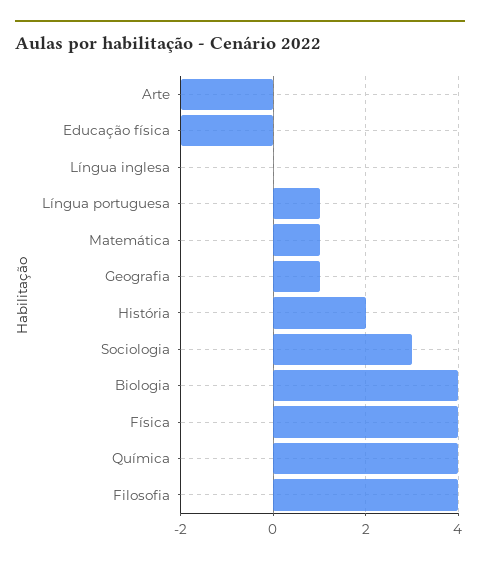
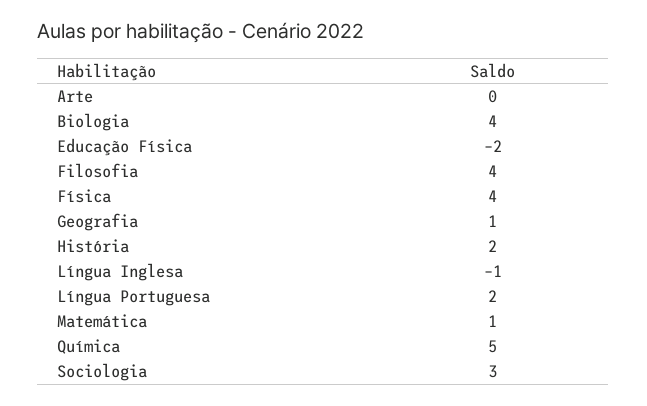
  {
-   "Arte": -2,
+   "Arte": 0,
    "Educação física": -2,
-   "Língua inglesa": 0,
+   "Língua inglesa": -1,
-   "Língua portuguesa": 1,
+   "Língua portuguesa": 2,
    "Matemática": 1,
    "Geografia": 1,
    "História": 2,
    "Sociologia": 3,
    "Biologia": 4,
    "Física": 4,
-   "Química": 4,
+   "Química": 5,
    "Filosofia": 4
  }

